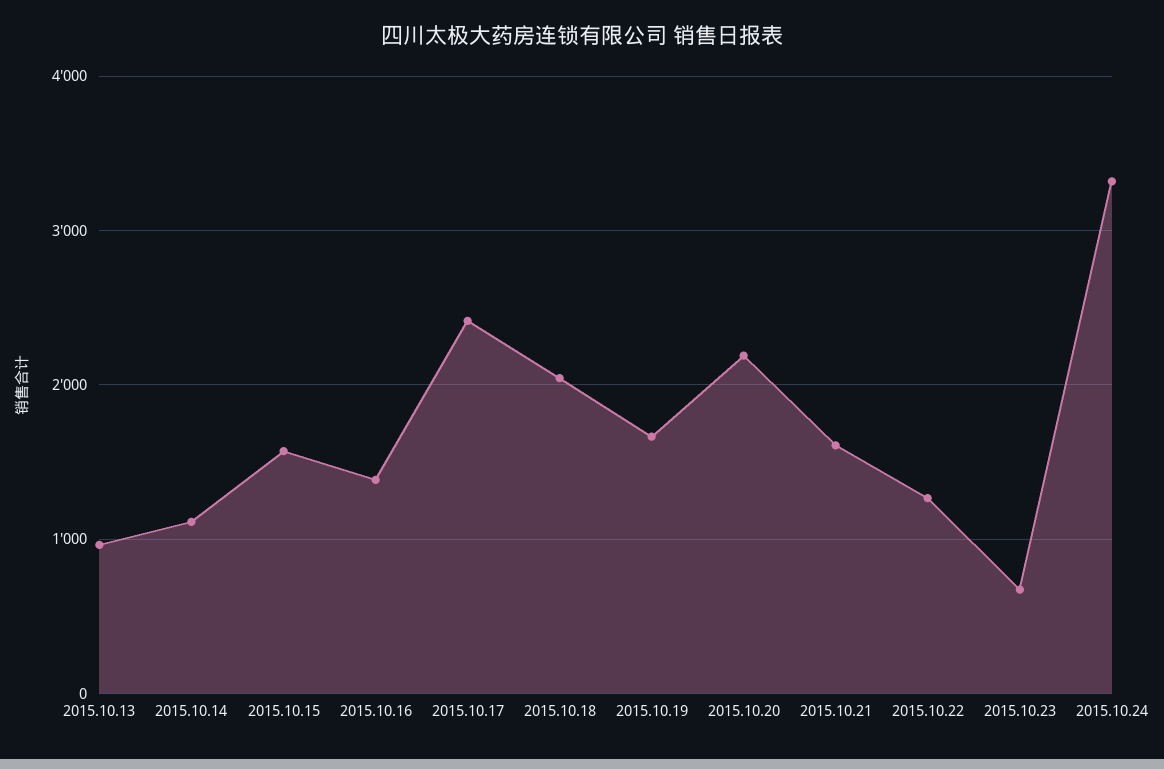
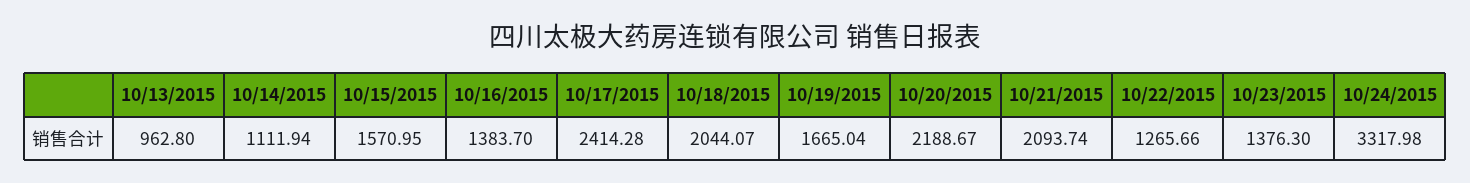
  {
    "2015.10.13": 962.8,
    "2015.10.14": 1111.94,
    "2015.10.15": 1570.95,
    "2015.10.16": 1383.7,
    "2015.10.17": 2414.28,
    "2015.10.18": 2044.07,
    "2015.10.19": 1665.04,
    "2015.10.20": 2188.67,
-   "2015.10.21": 1600,
+   "2015.10.21": 2093.74,
    "2015.10.22": 1265.66,
-   "2015.10.23": 700,
+   "2015.10.23": 1376.3,
    "2015.10.24": 3317.98
  }

